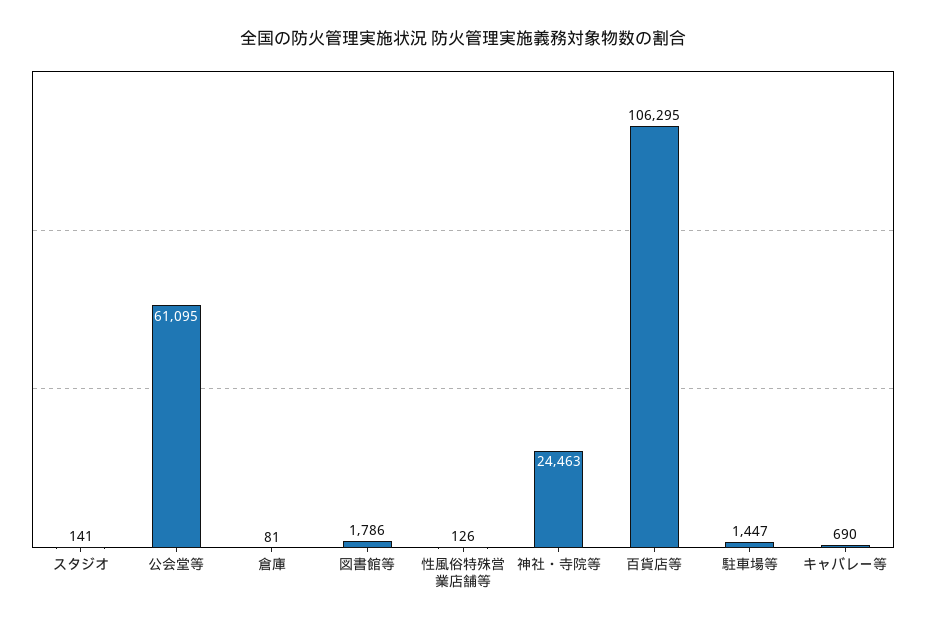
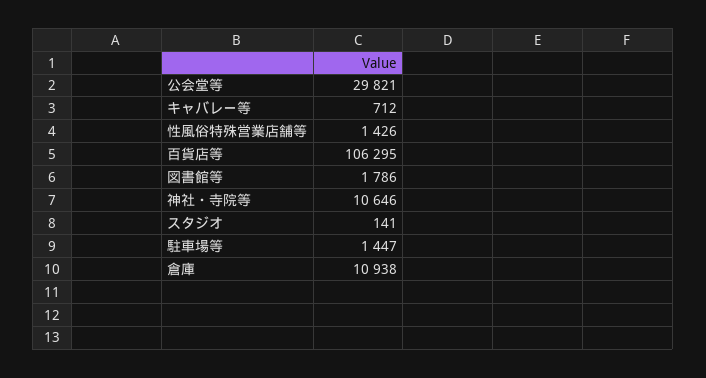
  {
    "スタジオ": 141,
-   "公会堂等": 61095,
+   "公会堂等": 29821,
-   "倉庫": 81,
+   "倉庫": 10938,
    "図書館等": 1786,
-   "性風俗特殊営業店舗等": 126,
+   "性風俗特殊営業店舗等": 1426,
-   "神社・寺院等": 24463,
+   "神社・寺院等": 10646,
    "百貨店等": 106295,
    "駐車場等": 1447,
-   "キャバレー等": 690
+   "キャバレー等": 712
  }

